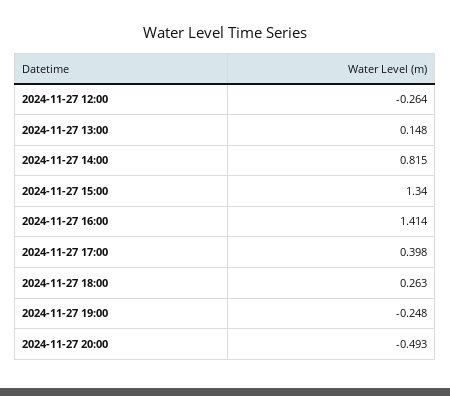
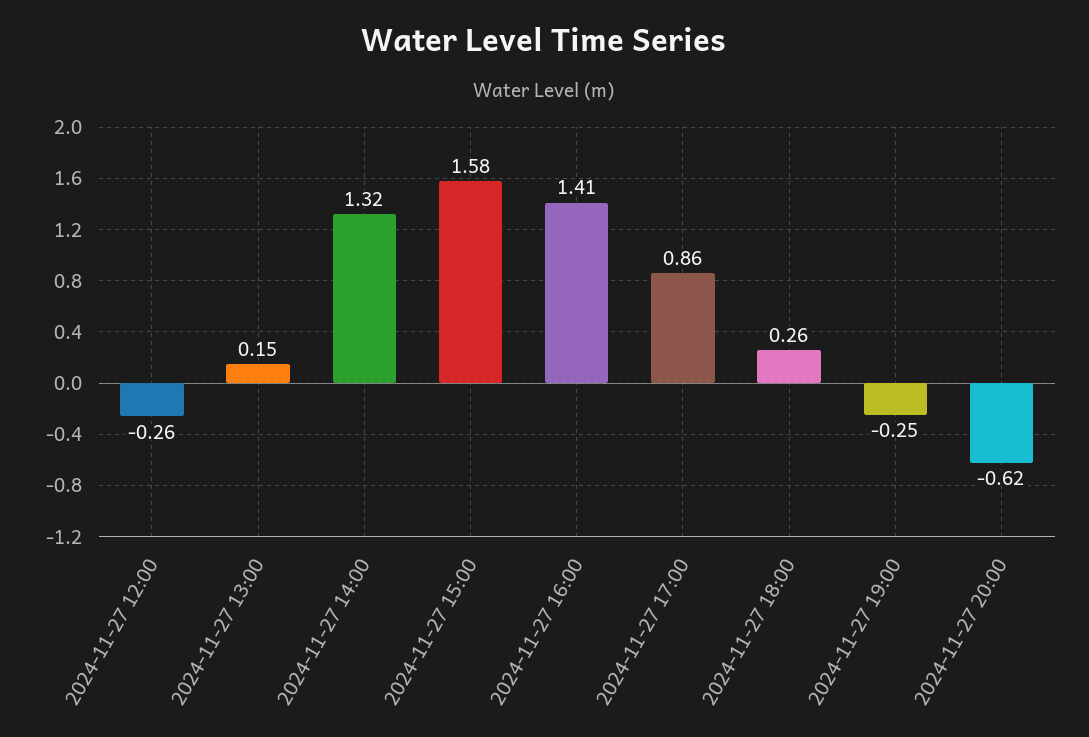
  {
    "2024-11-27 12:00": -0.264,
    "2024-11-27 13:00": 0.148,
-   "2024-11-27 14:00": 0.815,
+   "2024-11-27 14:00": 1.32,
-   "2024-11-27 15:00": 1.34,
+   "2024-11-27 15:00": 1.58,
    "2024-11-27 16:00": 1.414,
-   "2024-11-27 17:00": 0.398,
+   "2024-11-27 17:00": 0.86,
    "2024-11-27 18:00": 0.263,
    "2024-11-27 19:00": -0.248,
-   "2024-11-27 20:00": -0.493
+   "2024-11-27 20:00": -0.62
  }

